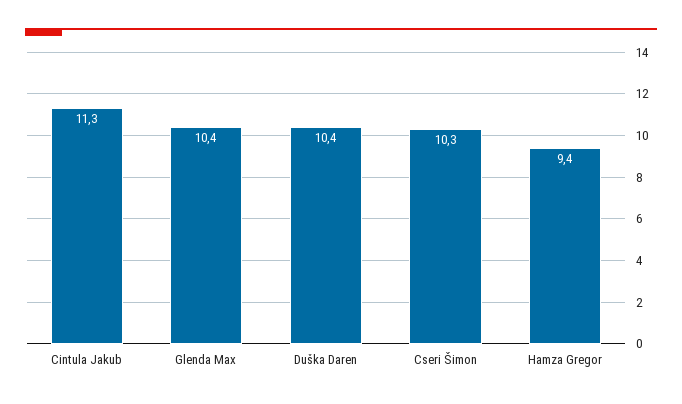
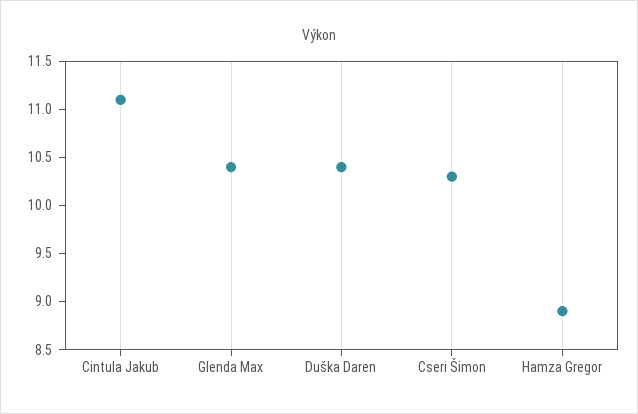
  {
-   "Cintula Jakub": 11.3,
+   "Cintula Jakub": 11.1,
    "Glenda Max": 10.4,
    "Duška Daren": 10.4,
    "Cseri Šimon": 10.3,
-   "Hamza Gregor": 9.4
+   "Hamza Gregor": 8.9
  }

